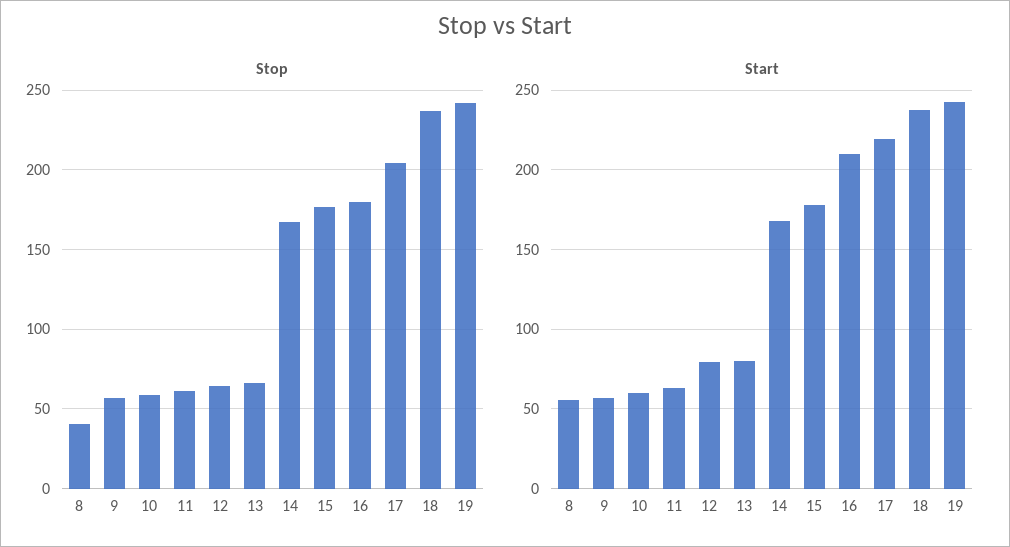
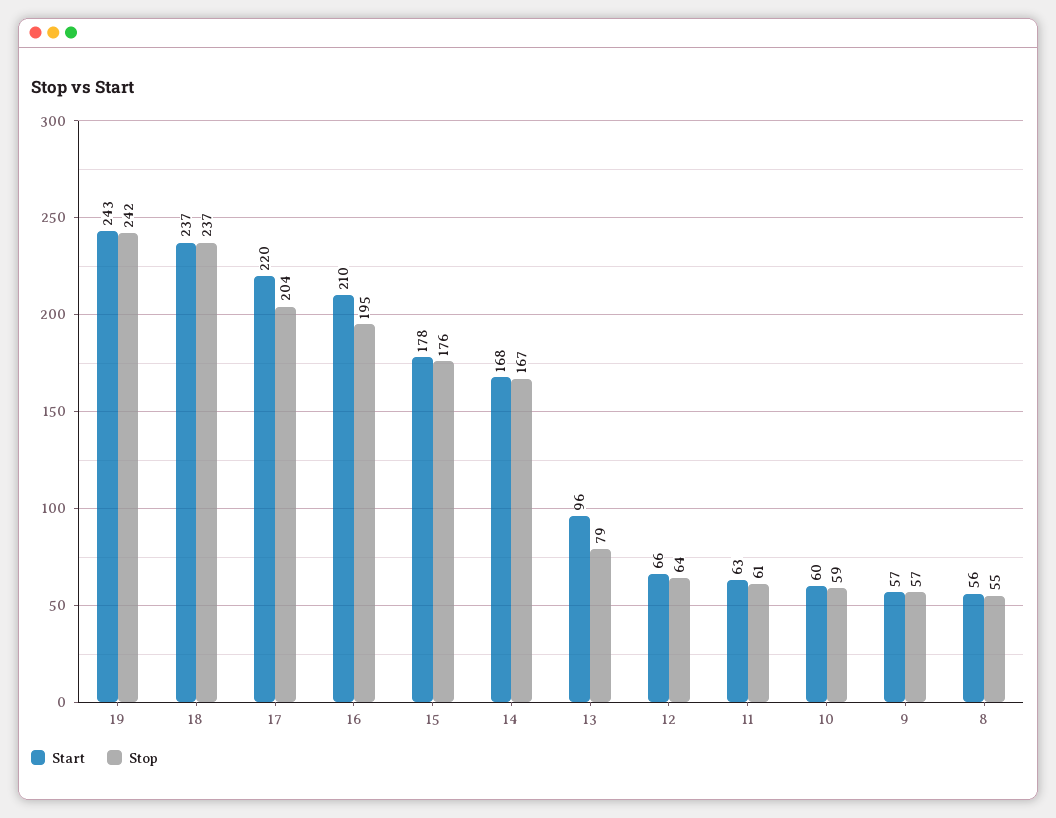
  {
    "Stop": {
-     "8": 40,
+     "8": 55,
      "9": 57,
      "10": 59,
      "11": 61,
      "12": 64,
-     "13": 65,
+     "13": 79,
      "14": 167,
      "15": 176,
-     "16": 180,
+     "16": 195,
      "17": 204,
      "18": 237,
      "19": 242
    },
    "Start": {
      "8": 56,
      "9": 57,
      "10": 60,
      "11": 63,
-     "12": 80,
+     "12": 66,
-     "13": 80,
+     "13": 96,
      "14": 168,
      "15": 178,
      "16": 210,
      "17": 220,
      "18": 237,
      "19": 243
    }
  }

